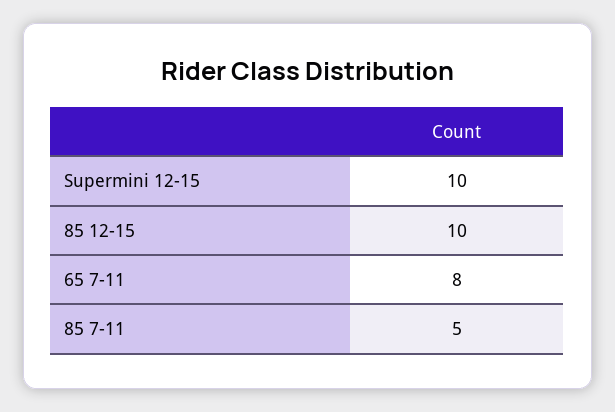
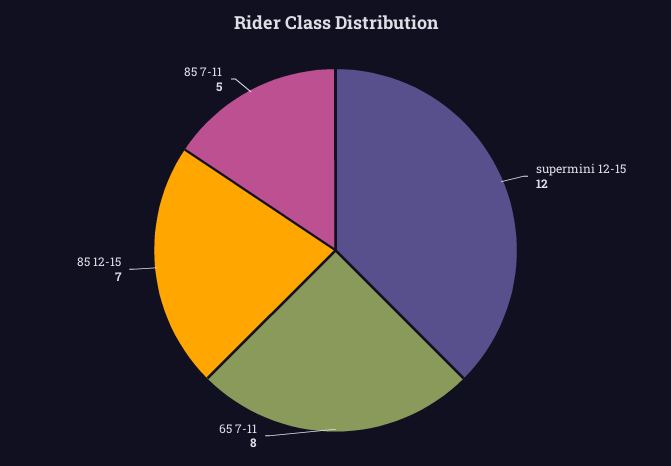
  {
-   "Supermini 12-15": 10,
+   "Supermini 12-15": 12,
-   "85 12-15": 10,
+   "85 12-15": 7,
    "65 7-11": 8,
    "85 7-11": 5
  }

